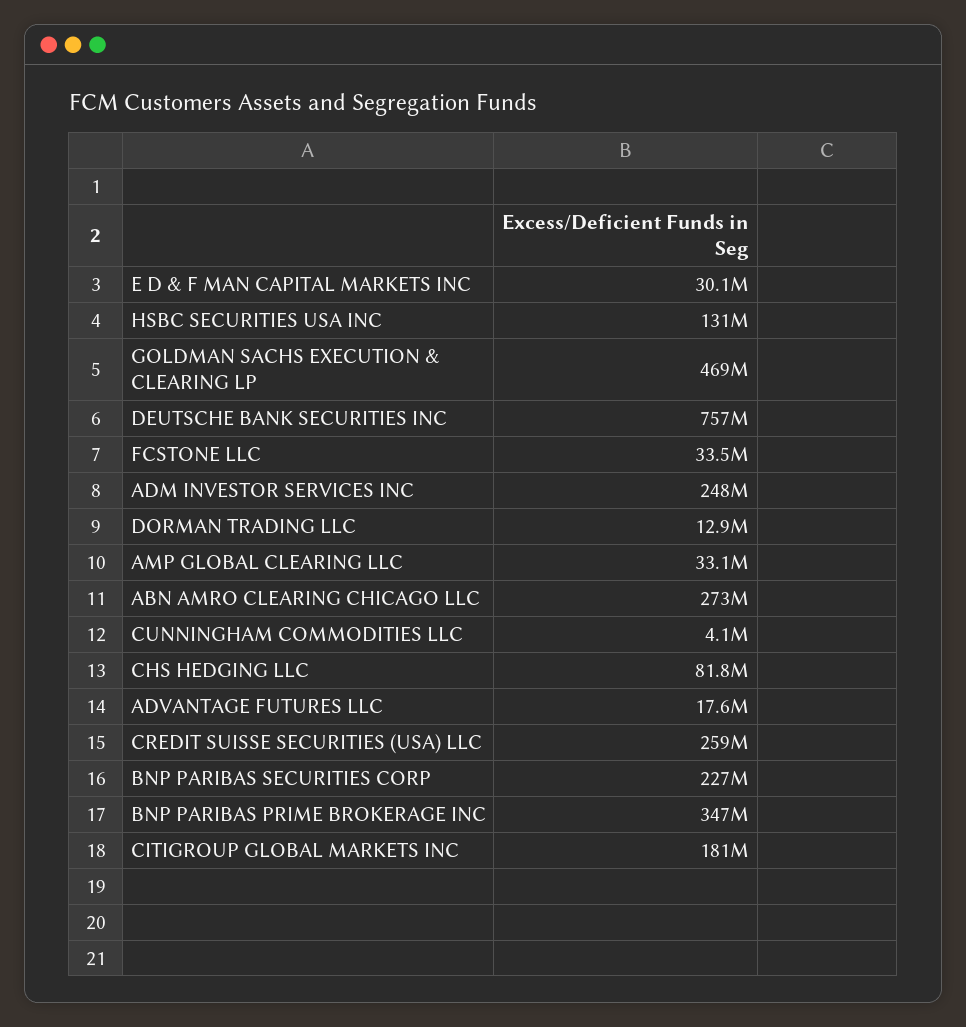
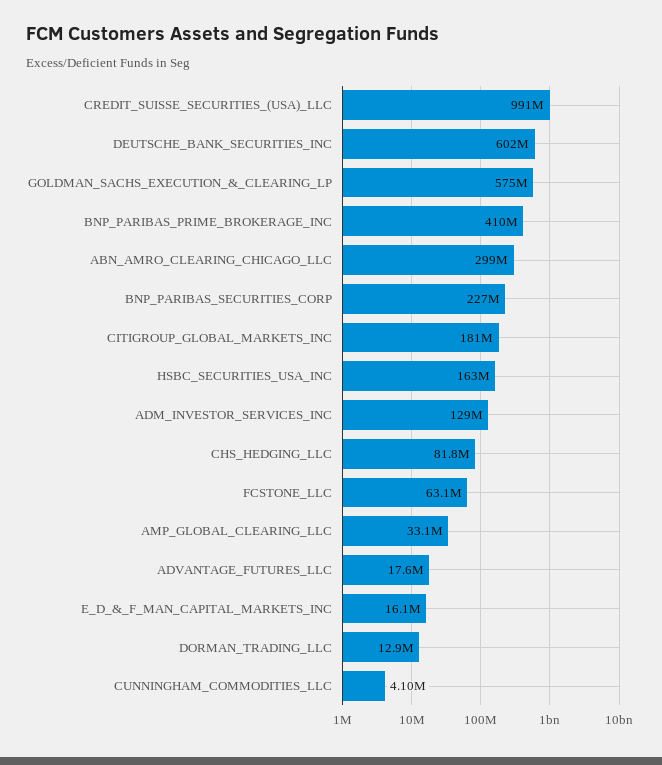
  {
-   "E D & F MAN CAPITAL MARKETS INC": 30100000,
+   "E D & F MAN CAPITAL MARKETS INC": 16100000,
-   "HSBC SECURITIES USA INC": 131000000,
+   "HSBC SECURITIES USA INC": 163000000,
-   "GOLDMAN SACHS EXECUTION & CLEARING LP": 469000000,
+   "GOLDMAN SACHS EXECUTION & CLEARING LP": 575000000,
-   "DEUTSCHE BANK SECURITIES INC": 757000000,
+   "DEUTSCHE BANK SECURITIES INC": 602000000,
-   "FCSTONE LLC": 33500000,
+   "FCSTONE LLC": 63100000,
-   "ADM INVESTOR SERVICES INC": 248000000,
+   "ADM INVESTOR SERVICES INC": 129000000,
    "DORMAN TRADING LLC": 12900000,
    "AMP GLOBAL CLEARING LLC": 33100000,
-   "ABN AMRO CLEARING CHICAGO LLC": 273000000,
+   "ABN AMRO CLEARING CHICAGO LLC": 299000000,
    "CUNNINGHAM COMMODITIES LLC": 4100000,
    "CHS HEDGING LLC": 81800000,
    "ADVANTAGE FUTURES LLC": 17600000,
-   "CREDIT SUISSE SECURITIES (USA) LLC": 259000000,
+   "CREDIT SUISSE SECURITIES (USA) LLC": 991000000,
    "BNP PARIBAS SECURITIES CORP": 227000000,
-   "BNP PARIBAS PRIME BROKERAGE INC": 347000000,
+   "BNP PARIBAS PRIME BROKERAGE INC": 410000000,
    "CITIGROUP GLOBAL MARKETS INC": 181000000
  }

